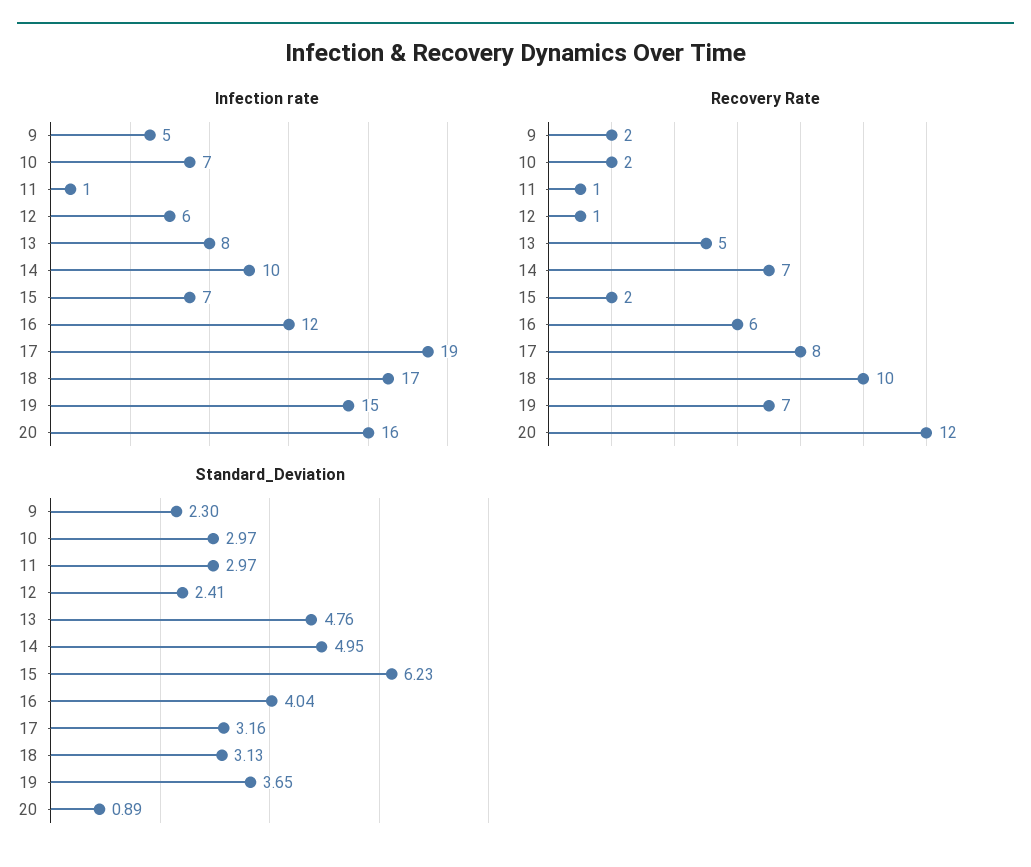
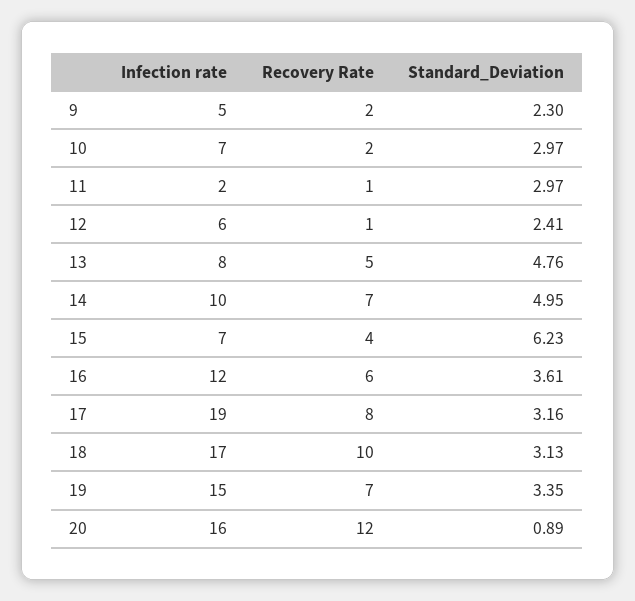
  {
    "Infection rate": {
      "9": 5,
      "10": 7,
-     "11": 1,
+     "11": 2,
      "12": 6,
      "13": 8,
      "14": 10,
      "15": 7,
      "16": 12,
      "17": 19,
      "18": 17,
      "19": 15,
      "20": 16
    },
    "Recovery Rate": {
      "9": 2,
      "10": 2,
      "11": 1,
      "12": 1,
      "13": 5,
      "14": 7,
-     "15": 2,
+     "15": 4,
      "16": 6,
      "17": 8,
      "18": 10,
      "19": 7,
      "20": 12
    },
    "Standard_Deviation": {
      "9": 2.3,
      "10": 2.97,
      "11": 2.97,
      "12": 2.41,
      "13": 4.76,
      "14": 4.95,
      "15": 6.23,
-     "16": 4.04,
+     "16": 3.61,
      "17": 3.16,
      "18": 3.13,
-     "19": 3.65,
+     "19": 3.35,
      "20": 0.89
    }
  }

